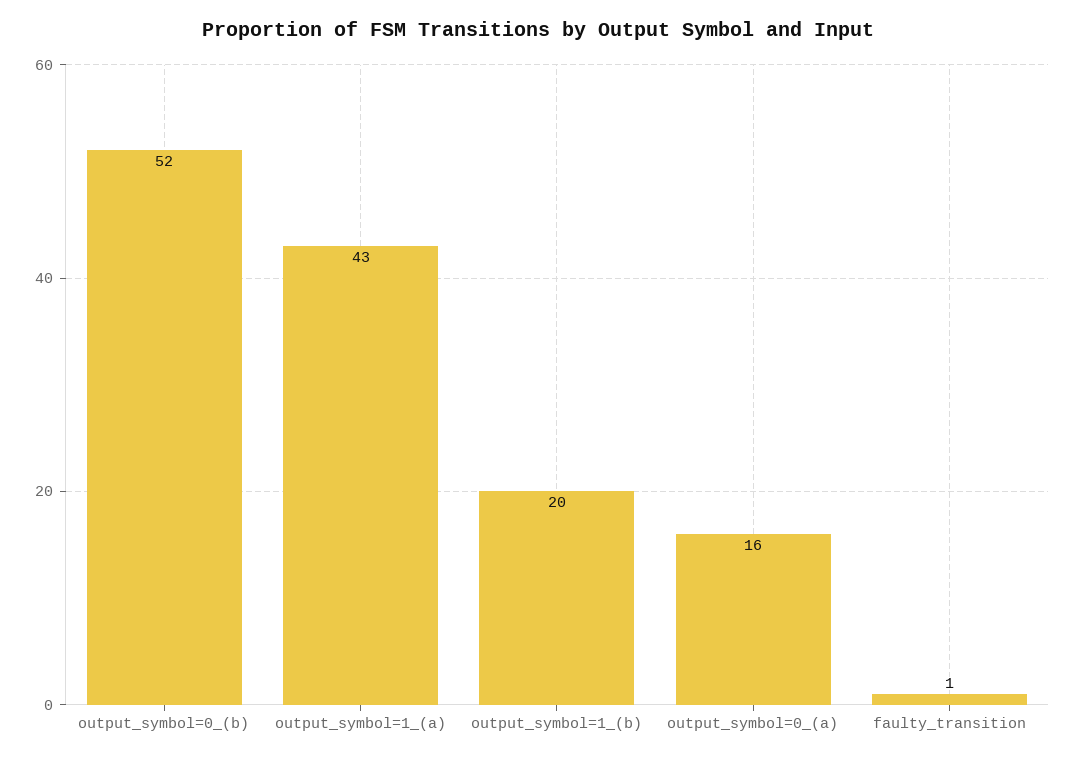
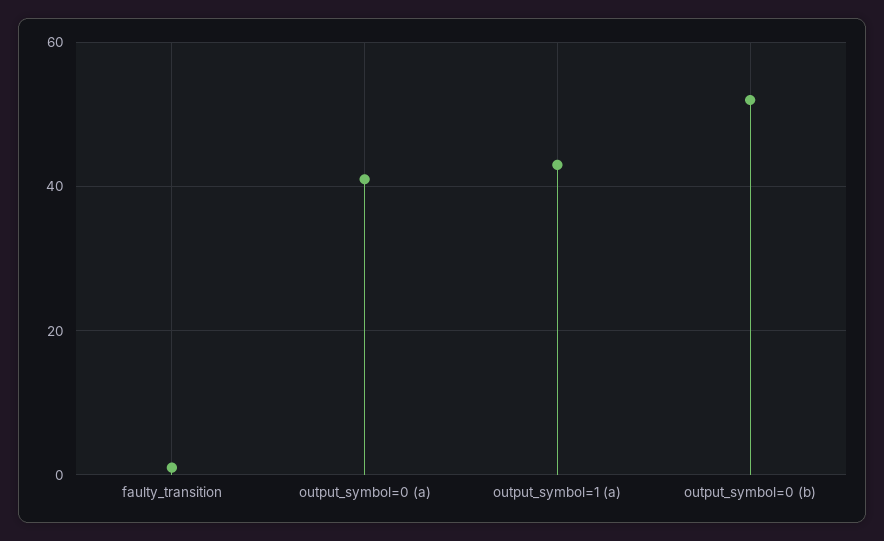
  {
    "output_symbol=0_(b)": 52,
    "output_symbol=1_(a)": 43,
-   "output_symbol=1_(b)": 20,
-   "output_symbol=0_(a)": 16,
+   "output_symbol=0_(a)": 40,
    "faulty_transition": 1
  }

